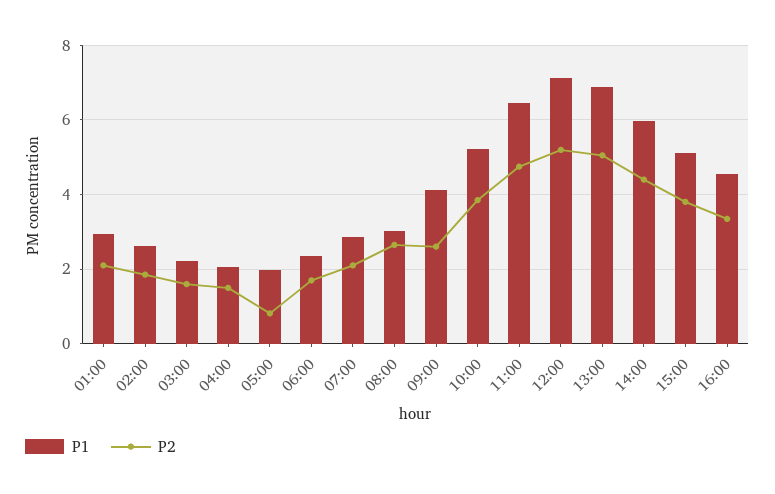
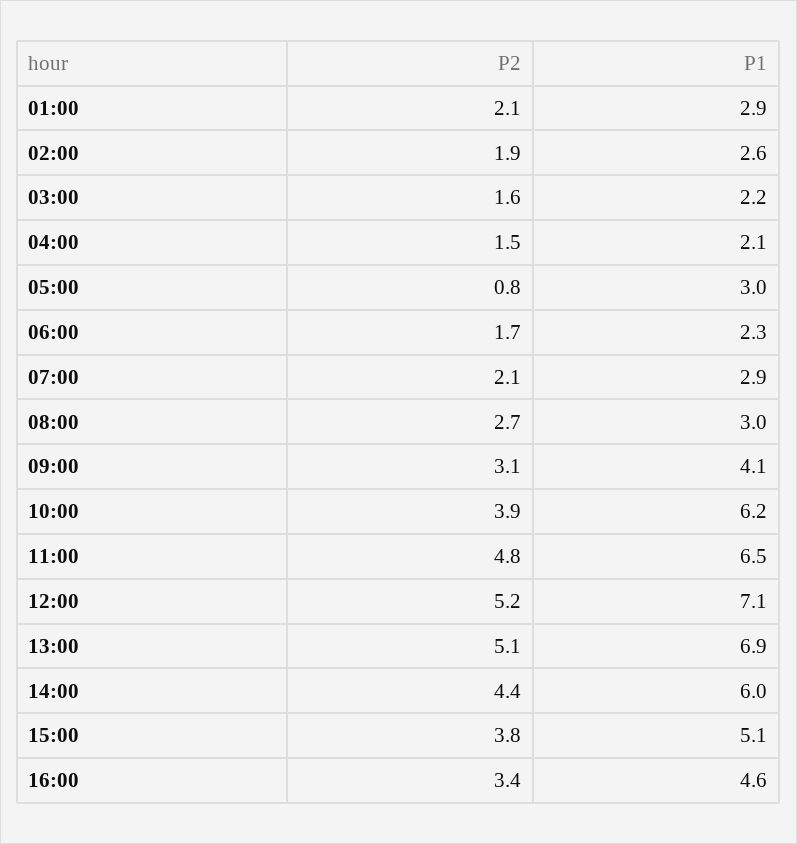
  {
    "P1": {
      "01:00": 2.9,
      "02:00": 2.6,
      "03:00": 2.2,
      "04:00": 2.1,
-     "05:00": 2,
+     "05:00": 3,
      "06:00": 2.3,
      "07:00": 2.9,
      "08:00": 3,
      "09:00": 4.1,
-     "10:00": 5.2,
+     "10:00": 6.2,
      "11:00": 6.5,
      "12:00": 7.1,
      "13:00": 6.9,
      "14:00": 6,
      "15:00": 5.1,
      "16:00": 4.6
    },
    "P2": {
      "01:00": 2.1,
      "02:00": 1.9,
      "03:00": 1.6,
      "04:00": 1.5,
      "05:00": 0.8,
      "06:00": 1.7,
      "07:00": 2.1,
      "08:00": 2.7,
-     "09:00": 2.6,
+     "09:00": 3.1,
      "10:00": 3.9,
      "11:00": 4.8,
      "12:00": 5.2,
      "13:00": 5.1,
      "14:00": 4.4,
      "15:00": 3.8,
      "16:00": 3.4
    }
  }

